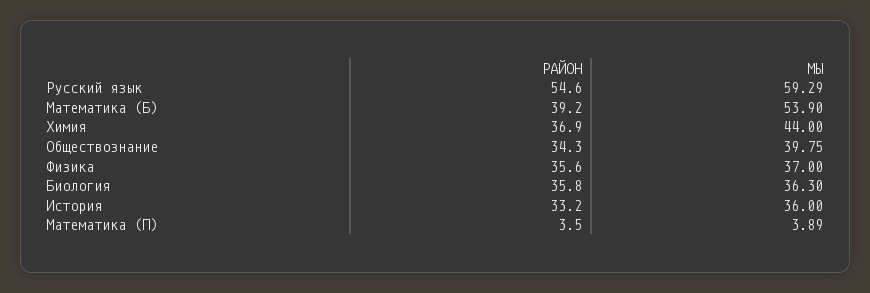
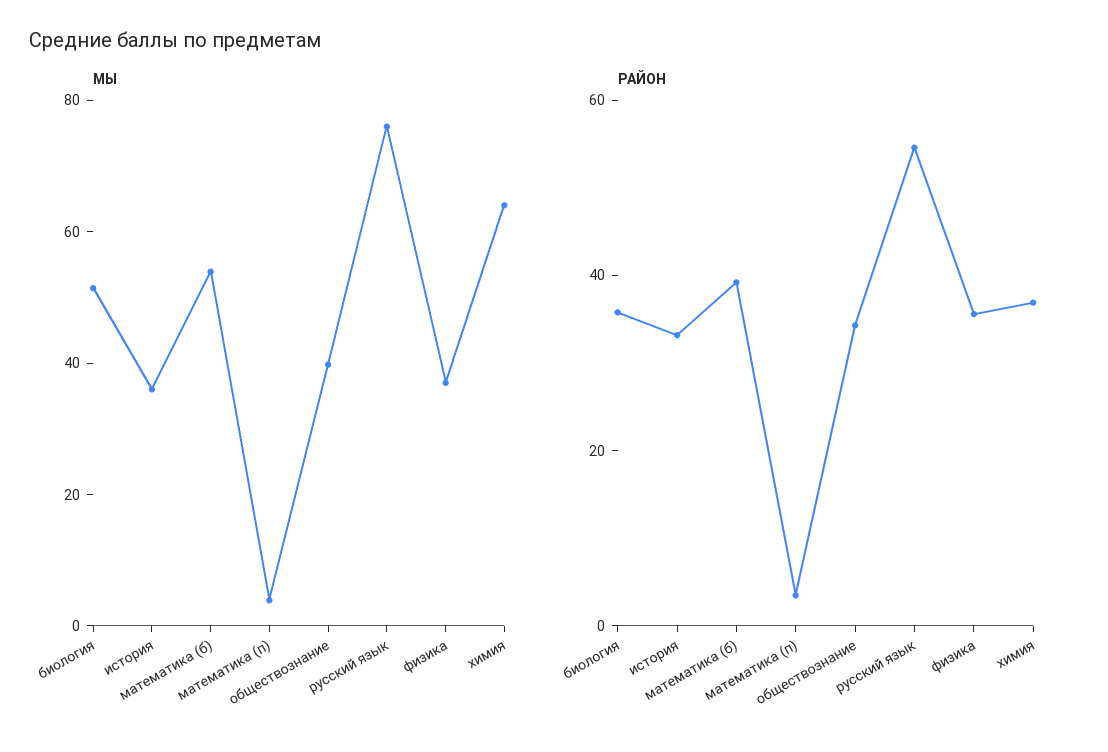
  {
    "РАЙОН": {
      "Русский язык": 54.6,
      "Математика (Б)": 39.2,
      "Химия": 36.9,
      "Обществознание": 34.3,
      "Физика": 35.6,
      "Биология": 35.8,
      "История": 33.2,
      "Математика (П)": 3.5
    },
    "МЫ": {
-     "Русский язык": 59.29,
+     "Русский язык": 75,
      "Математика (Б)": 53.9,
-     "Химия": 44,
+     "Химия": 65,
      "Обществознание": 39.75,
      "Физика": 37,
-     "Биология": 36.3,
+     "Биология": 50,
      "История": 36,
      "Математика (П)": 3.89
    }
  }

